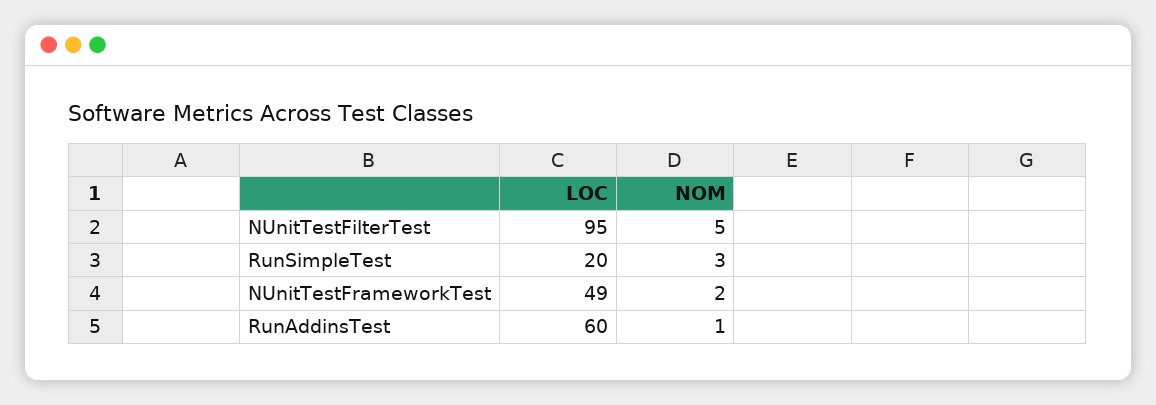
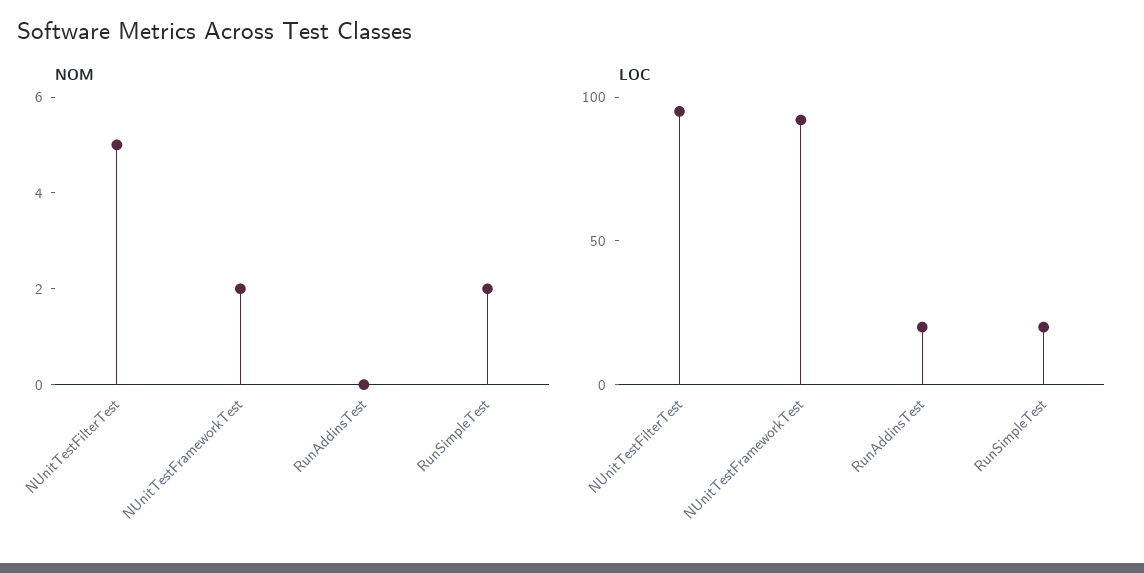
  {
    "LOC": {
      "NUnitTestFilterTest": 95,
      "RunSimpleTest": 20,
-     "NUnitTestFrameworkTest": 49,
+     "NUnitTestFrameworkTest": 90,
-     "RunAddinsTest": 60
+     "RunAddinsTest": 20
    },
    "NOM": {
      "NUnitTestFilterTest": 5,
-     "RunSimpleTest": 3,
+     "RunSimpleTest": 2,
      "NUnitTestFrameworkTest": 2,
-     "RunAddinsTest": 1
+     "RunAddinsTest": 0
    }
  }

